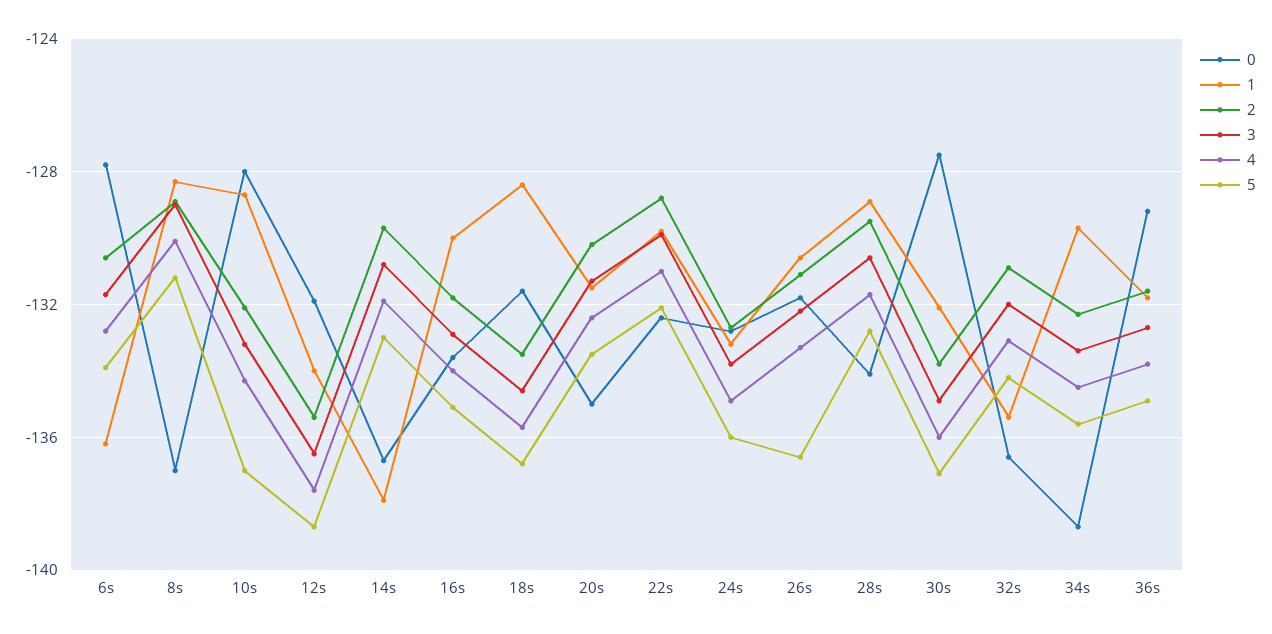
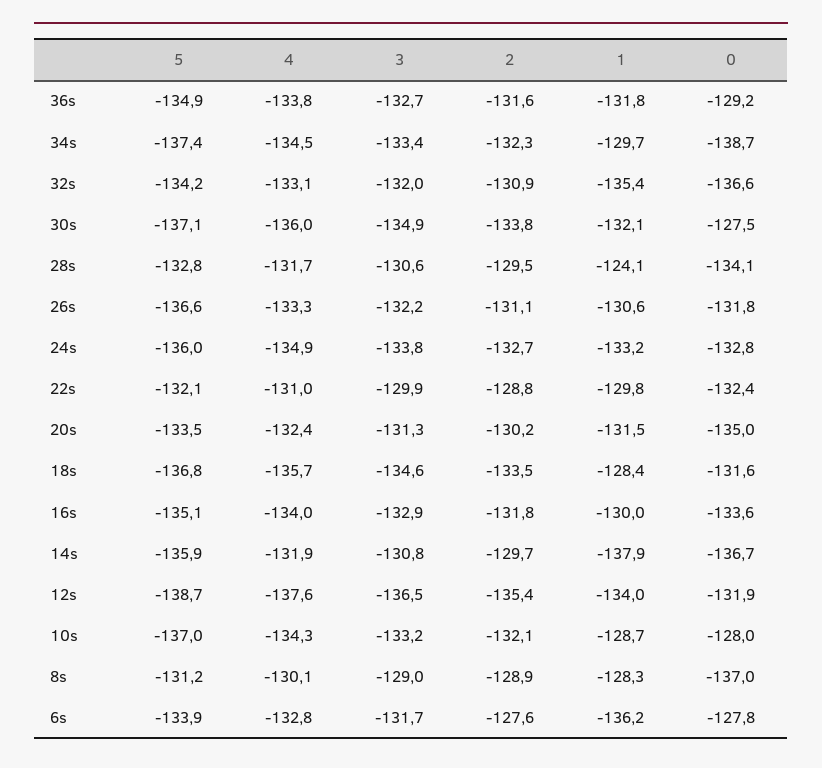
  {
    "0": {
      "6s": -127.8,
      "8s": -137,
      "10s": -128,
      "12s": -131.9,
      "14s": -136.7,
      "16s": -133.6,
      "18s": -131.6,
      "20s": -135,
      "22s": -132.4,
      "24s": -132.8,
      "26s": -131.8,
      "28s": -134.1,
      "30s": -127.5,
      "32s": -136.6,
      "34s": -138.7,
      "36s": -129.2
    },
    "1": {
      "6s": -136.2,
      "8s": -128.3,
      "10s": -128.7,
      "12s": -134,
      "14s": -137.9,
      "16s": -130,
      "18s": -128.4,
      "20s": -131.5,
      "22s": -129.8,
      "24s": -133.2,
      "26s": -130.6,
-     "28s": -129,
+     "28s": -124.1,
      "30s": -132.1,
      "32s": -135.4,
      "34s": -129.7,
      "36s": -131.8
    },
    "2": {
-     "6s": -130.5,
+     "6s": -127.6,
      "8s": -128.9,
      "10s": -132.1,
      "12s": -135.4,
      "14s": -129.7,
      "16s": -131.8,
      "18s": -133.5,
      "20s": -130.2,
      "22s": -128.8,
      "24s": -132.7,
      "26s": -131.1,
      "28s": -129.5,
      "30s": -133.8,
      "32s": -130.9,
      "34s": -132.3,
      "36s": -131.6
    },
    "3": {
      "6s": -131.7,
      "8s": -129,
      "10s": -133.2,
      "12s": -136.5,
      "14s": -130.8,
      "16s": -132.9,
      "18s": -134.6,
      "20s": -131.3,
      "22s": -129.9,
      "24s": -133.8,
      "26s": -132.2,
      "28s": -130.6,
      "30s": -134.9,
      "32s": -132,
      "34s": -133.4,
      "36s": -132.7
    },
    "4": {
      "6s": -132.8,
      "8s": -130.1,
      "10s": -134.3,
      "12s": -137.6,
      "14s": -131.9,
      "16s": -134,
      "18s": -135.7,
      "20s": -132.4,
      "22s": -131,
      "24s": -134.9,
      "26s": -133.3,
      "28s": -131.7,
      "30s": -136,
      "32s": -133.1,
      "34s": -134.5,
      "36s": -133.8
    },
    "5": {
      "6s": -133.9,
      "8s": -131.2,
      "10s": -137,
      "12s": -138.7,
-     "14s": -133,
+     "14s": -135.9,
      "16s": -135.1,
      "18s": -136.8,
      "20s": -133.5,
      "22s": -132.1,
      "24s": -136,
      "26s": -136.6,
      "28s": -132.8,
      "30s": -137.1,
      "32s": -134.2,
-     "34s": -135.5,
+     "34s": -137.4,
      "36s": -134.9
    }
  }

